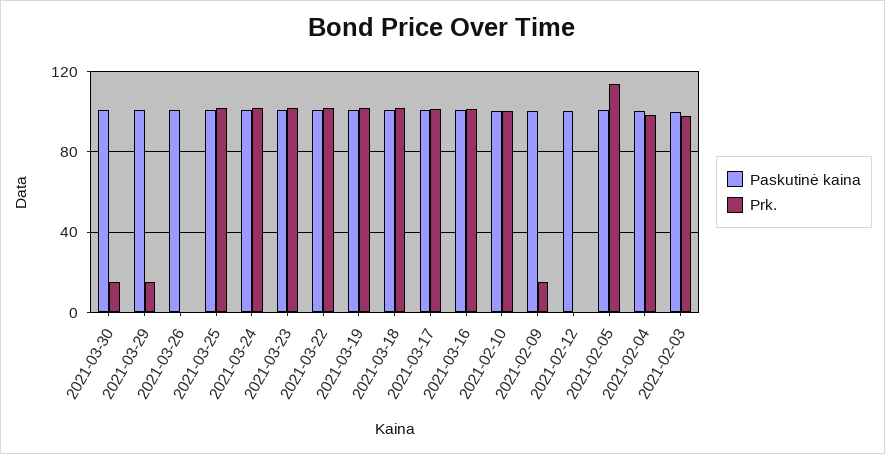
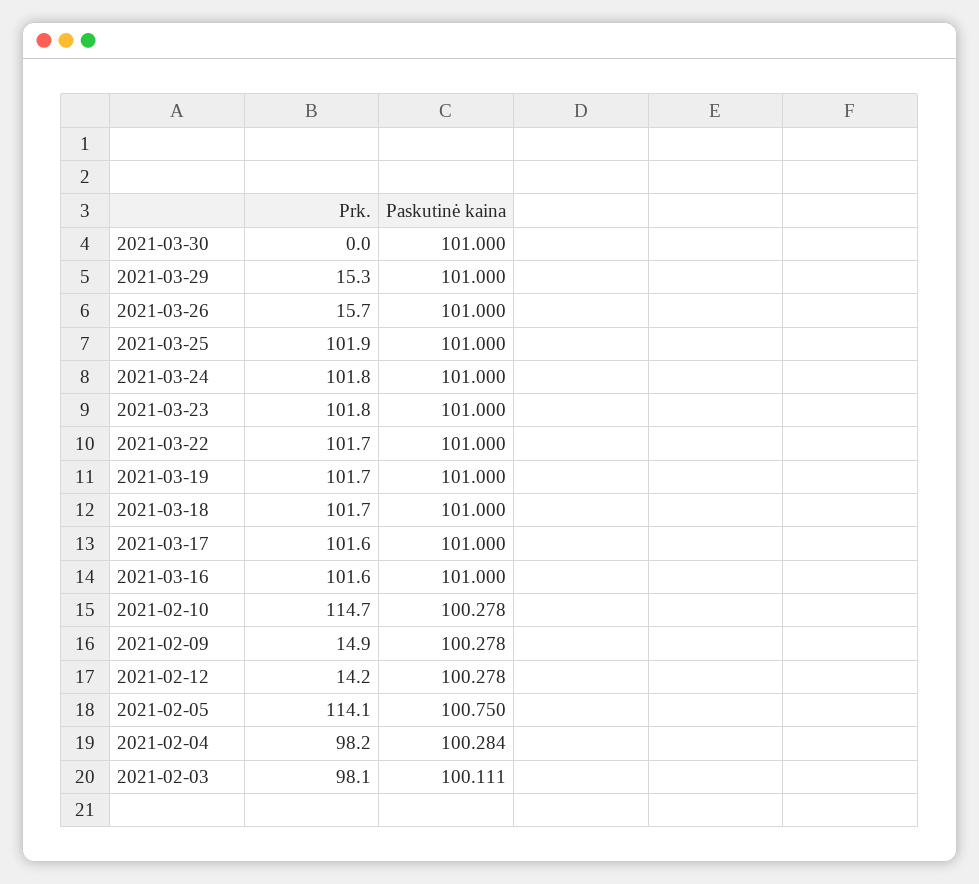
  {
    "Paskutinė kaina": {
      "2021-03-30": 101,
      "2021-03-29": 101,
      "2021-03-26": 101,
      "2021-03-25": 101,
      "2021-03-24": 101,
      "2021-03-23": 101,
      "2021-03-22": 101,
      "2021-03-19": 101,
      "2021-03-18": 101,
      "2021-03-17": 101,
      "2021-03-16": 101,
      "2021-02-10": 100.278,
      "2021-02-09": 100.278,
      "2021-02-12": 100.278,
      "2021-02-05": 100.75,
      "2021-02-04": 100.284,
      "2021-02-03": 100.111
    },
    "Prk.": {
-     "2021-03-30": 15,
+     "2021-03-30": 0,
      "2021-03-29": 15.3,
-     "2021-03-26": 0,
+     "2021-03-26": 15.7,
      "2021-03-25": 101.9,
      "2021-03-24": 101.8,
      "2021-03-23": 101.8,
      "2021-03-22": 101.7,
      "2021-03-19": 101.7,
      "2021-03-18": 101.7,
      "2021-03-17": 101.6,
      "2021-03-16": 101.6,
-     "2021-02-10": 100,
+     "2021-02-10": 114.7,
      "2021-02-09": 14.9,
-     "2021-02-12": 0,
+     "2021-02-12": 14.2,
      "2021-02-05": 114.1,
      "2021-02-04": 98.2,
      "2021-02-03": 98.1
    }
  }

